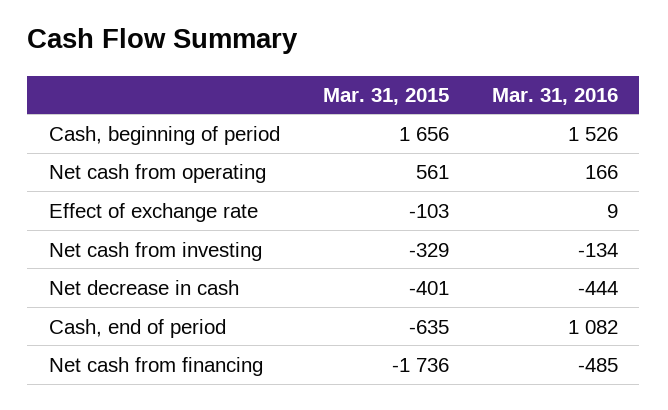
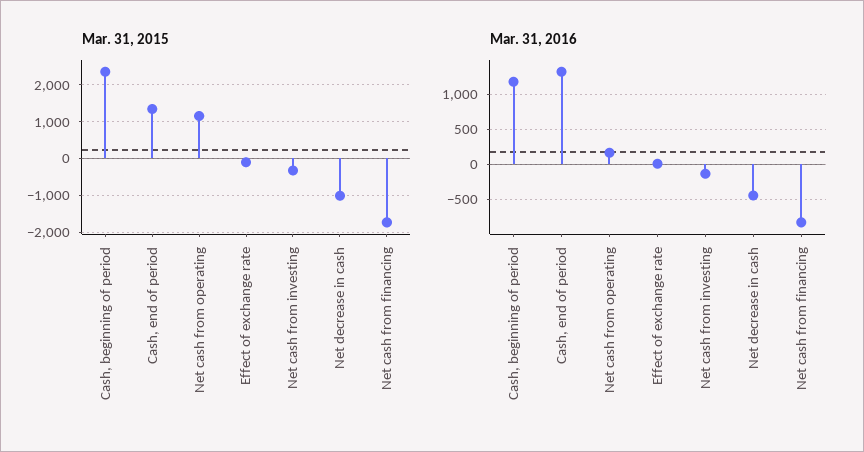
  {
    "Mar. 31, 2015": {
-     "Cash, beginning of period": 1656,
+     "Cash, beginning of period": 2400,
-     "Net cash from operating": 561,
+     "Net cash from operating": 1200,
      "Effect of exchange rate": -103,
      "Net cash from investing": -329,
-     "Net decrease in cash": -401,
+     "Net decrease in cash": -1000,
-     "Cash, end of period": -635,
+     "Cash, end of period": 1400,
      "Net cash from financing": -1736
    },
    "Mar. 31, 2016": {
-     "Cash, beginning of period": 1526,
+     "Cash, beginning of period": 1200,
      "Net cash from operating": 166,
      "Effect of exchange rate": 9,
      "Net cash from investing": -134,
      "Net decrease in cash": -444,
-     "Cash, end of period": 1082,
+     "Cash, end of period": 1300,
-     "Net cash from financing": -485
+     "Net cash from financing": -800
    }
  }

